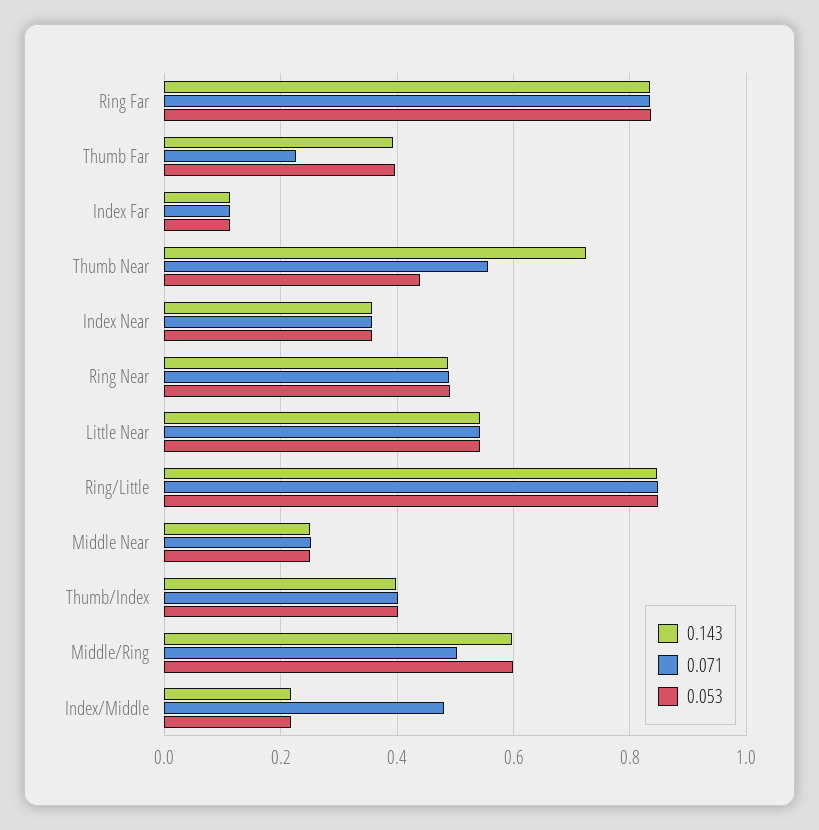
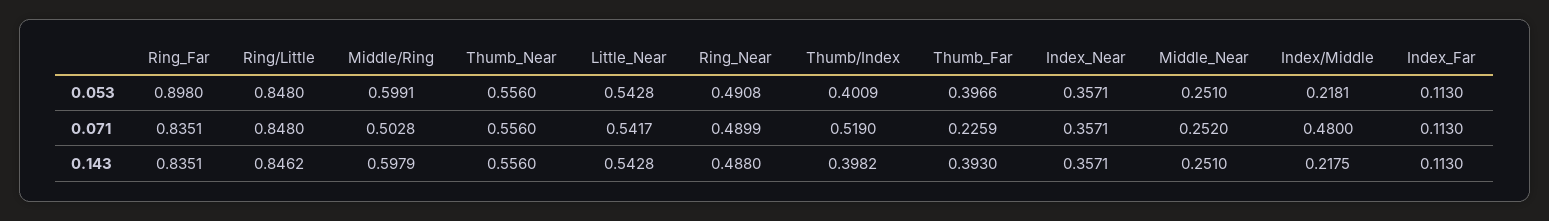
  {
    "0.143": {
      "Ring Far": 0.8351,
      "Thumb Far": 0.393,
      "Index Far": 0.113,
-     "Thumb Near": 0.72,
+     "Thumb Near": 0.556,
      "Index Near": 0.3571,
      "Ring Near": 0.488,
      "Little Near": 0.5428,
      "Ring/Little": 0.8462,
      "Middle Near": 0.251,
      "Thumb/Index": 0.3982,
      "Middle/Ring": 0.5979,
      "Index/Middle": 0.2175
    },
    "0.071": {
      "Ring Far": 0.8351,
      "Thumb Far": 0.2259,
      "Index Far": 0.113,
      "Thumb Near": 0.556,
      "Index Near": 0.3571,
      "Ring Near": 0.4899,
      "Little Near": 0.5417,
      "Ring/Little": 0.848,
      "Middle Near": 0.252,
-     "Thumb/Index": 0.4,
+     "Thumb/Index": 0.519,
      "Middle/Ring": 0.5028,
      "Index/Middle": 0.48
    },
    "0.053": {
-     "Ring Far": 0.84,
+     "Ring Far": 0.898,
      "Thumb Far": 0.3966,
      "Index Far": 0.113,
-     "Thumb Near": 0.44,
+     "Thumb Near": 0.556,
      "Index Near": 0.3571,
      "Ring Near": 0.4908,
      "Little Near": 0.5428,
      "Ring/Little": 0.848,
      "Middle Near": 0.251,
      "Thumb/Index": 0.4009,
      "Middle/Ring": 0.5991,
      "Index/Middle": 0.2181
    }
  }

